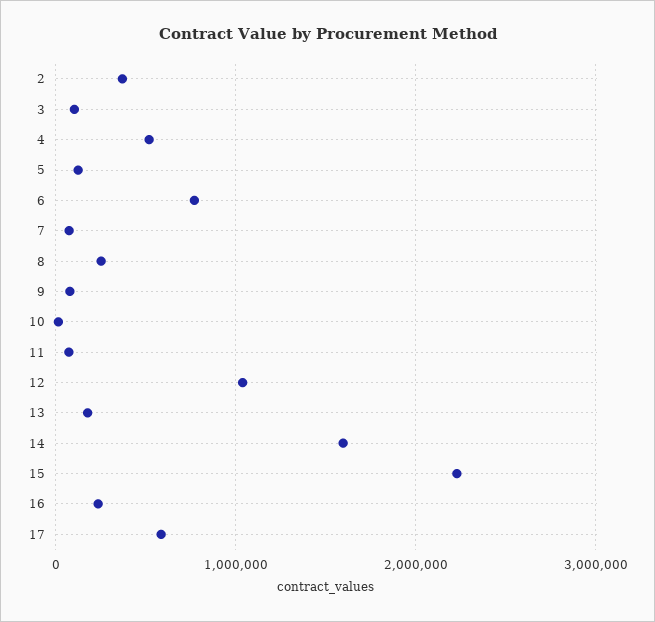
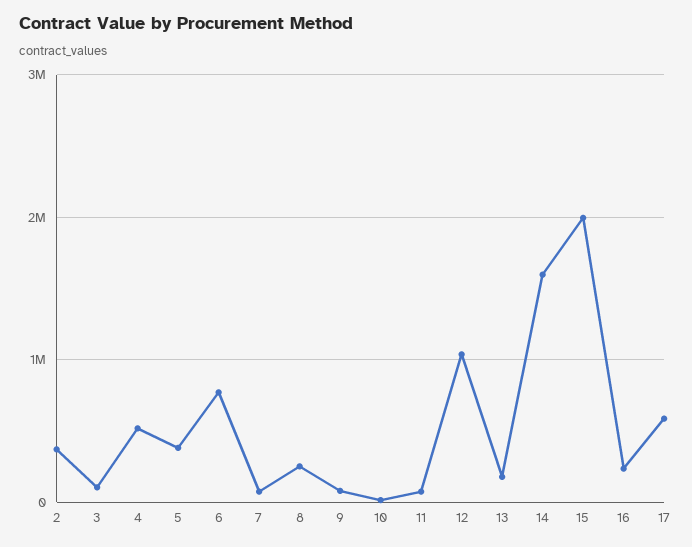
  {
    "2": 400000,
    "3": 100000,
    "4": 500000,
-   "5": 100000,
+   "5": 400000,
    "6": 800000,
    "7": 100000,
    "8": 300000,
    "9": 100000,
    "10": 0,
    "11": 100000,
    "12": 1000000,
    "13": 200000,
    "14": 1600000,
-   "15": 2200000,
+   "15": 2000000,
    "16": 200000,
    "17": 600000
  }

